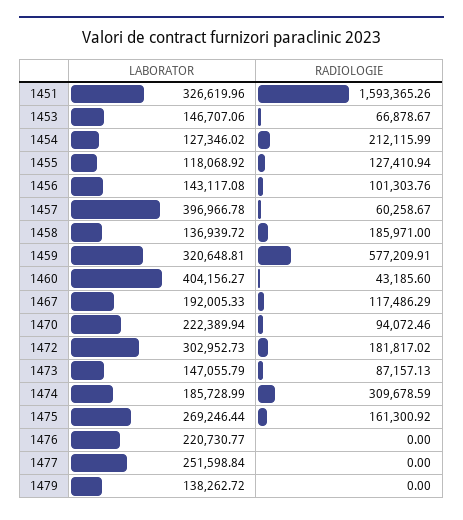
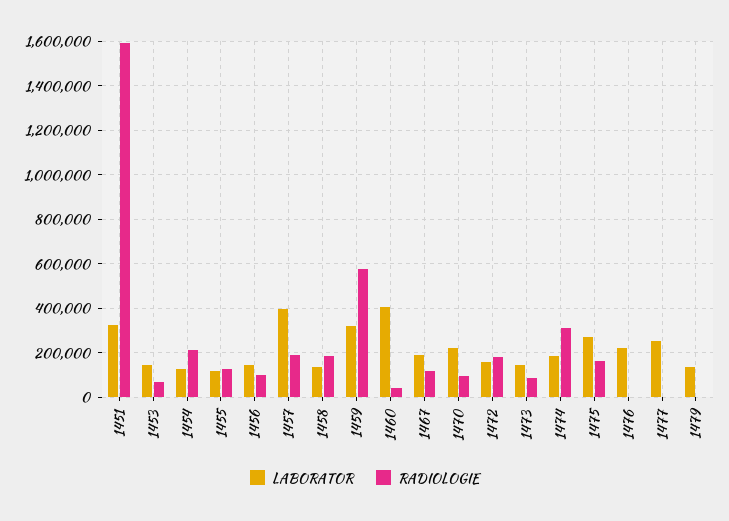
  {
    "LABORATOR": {
      "1451": 326619.96,
      "1453": 146707.06,
      "1454": 127346.02,
      "1455": 118068.92,
      "1456": 143117.08,
      "1457": 396966.78,
      "1458": 136939.72,
      "1459": 320648.81,
      "1460": 404156.27,
      "1467": 192005.33,
      "1470": 222389.94,
-     "1472": 302952.73,
+     "1472": 150000,
      "1473": 147055.79,
      "1474": 185728.99,
      "1475": 269246.44,
      "1476": 220730.77,
      "1477": 251598.84,
      "1479": 138262.72
    },
    "RADIOLOGIE": {
      "1451": 1593365.26,
      "1453": 66878.67,
      "1454": 212115.99,
      "1455": 127410.94,
      "1456": 101303.76,
-     "1457": 60258.67,
+     "1457": 200000,
      "1458": 185971,
      "1459": 577209.91,
      "1460": 43185.6,
      "1467": 117486.29,
      "1470": 94072.46,
      "1472": 181817.02,
      "1473": 87157.13,
      "1474": 309678.59,
      "1475": 161300.92,
      "1476": 0,
      "1477": 0,
      "1479": 0
    }
  }

